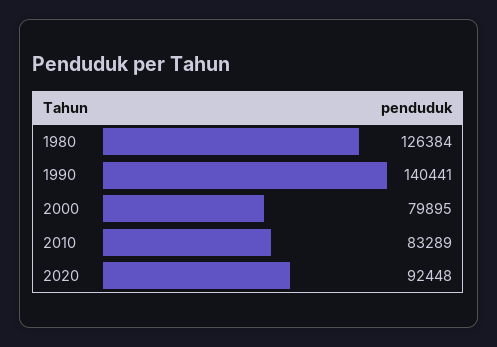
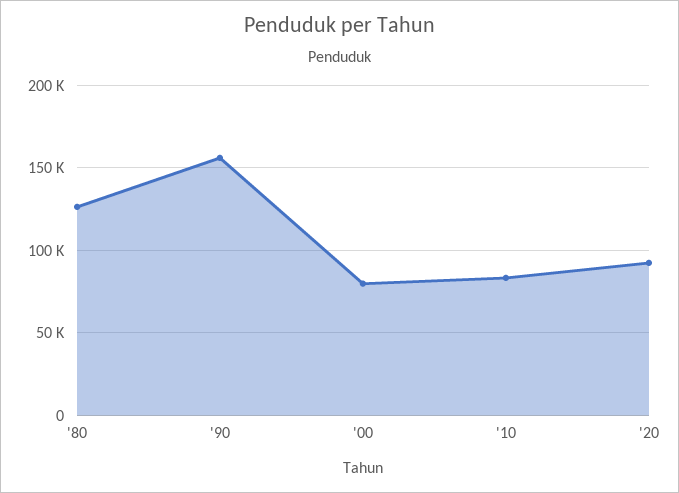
  {
    "1980": 126384,
-   "1990": 140441,
+   "1990": 155000,
    "2000": 79895,
    "2010": 83289,
    "2020": 92448
  }

